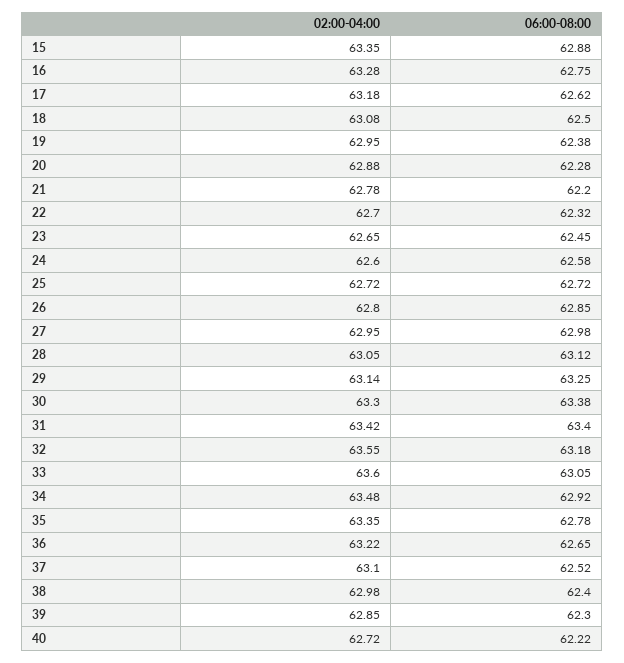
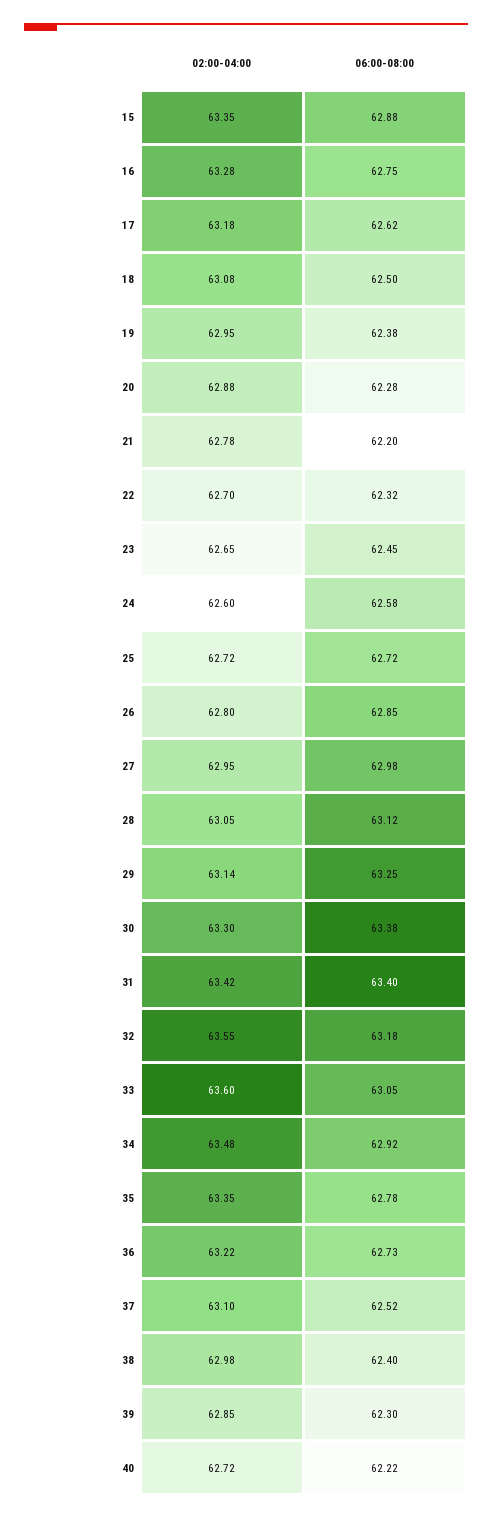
  {
    "02:00-04:00": {
      "15": 63.35,
      "16": 63.28,
      "17": 63.18,
      "18": 63.08,
      "19": 62.95,
      "20": 62.88,
      "21": 62.78,
      "22": 62.7,
      "23": 62.65,
      "24": 62.6,
      "25": 62.72,
      "26": 62.8,
      "27": 62.95,
      "28": 63.05,
      "29": 63.14,
      "30": 63.3,
      "31": 63.42,
      "32": 63.55,
      "33": 63.6,
      "34": 63.48,
      "35": 63.35,
      "36": 63.22,
      "37": 63.1,
      "38": 62.98,
      "39": 62.85,
      "40": 62.72
    },
    "06:00-08:00": {
      "15": 62.88,
      "16": 62.75,
      "17": 62.62,
      "18": 62.5,
      "19": 62.38,
      "20": 62.28,
      "21": 62.2,
      "22": 62.32,
      "23": 62.45,
      "24": 62.58,
      "25": 62.72,
      "26": 62.85,
      "27": 62.98,
      "28": 63.12,
      "29": 63.25,
      "30": 63.38,
      "31": 63.4,
      "32": 63.18,
      "33": 63.05,
      "34": 62.92,
      "35": 62.78,
-     "36": 62.65,
+     "36": 62.73,
      "37": 62.52,
      "38": 62.4,
      "39": 62.3,
      "40": 62.22
    }
  }

